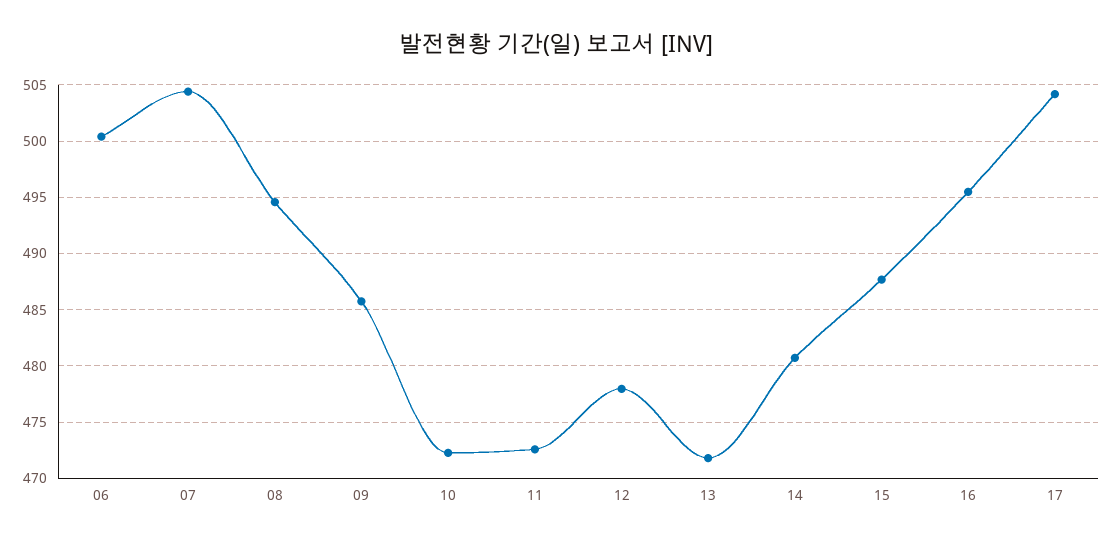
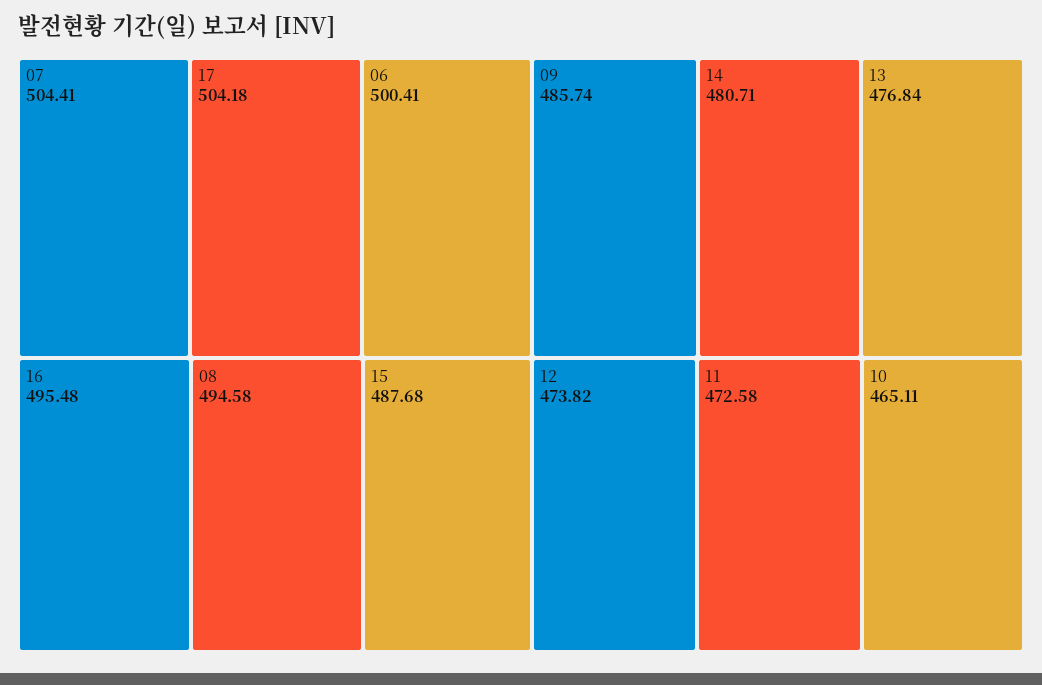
  {
    "06": 500.41,
    "07": 504.41,
    "08": 494.58,
    "09": 485.74,
-   "10": 472,
+   "10": 465.11,
    "11": 472.58,
-   "12": 478,
+   "12": 473.82,
-   "13": 472,
+   "13": 476.84,
    "14": 480.71,
    "15": 487.68,
    "16": 495.48,
    "17": 504.18
  }

